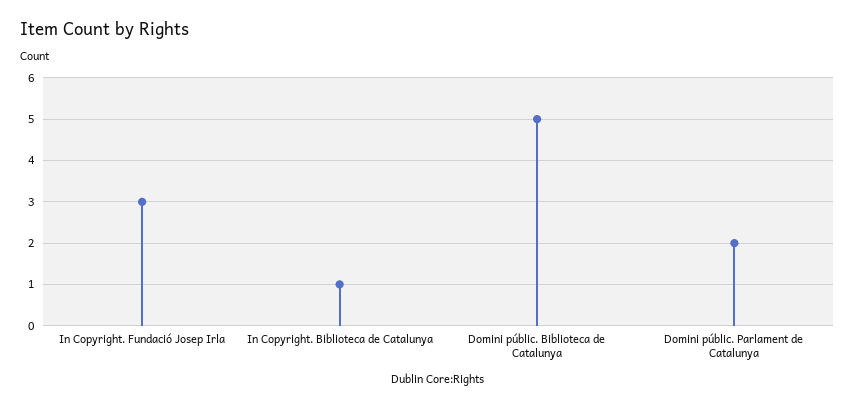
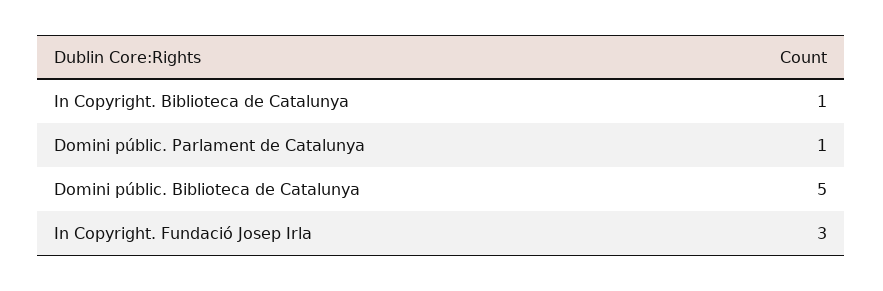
  {
    "In Copyright. Fundació Josep Irla": 3,
    "In Copyright. Biblioteca de Catalunya": 1,
    "Domini públic. Biblioteca de Catalunya": 5,
-   "Domini públic. Parlament de Catalunya": 2
+   "Domini públic. Parlament de Catalunya": 1
  }

